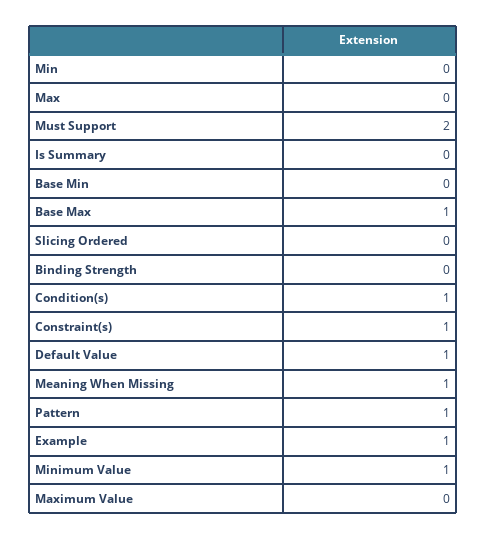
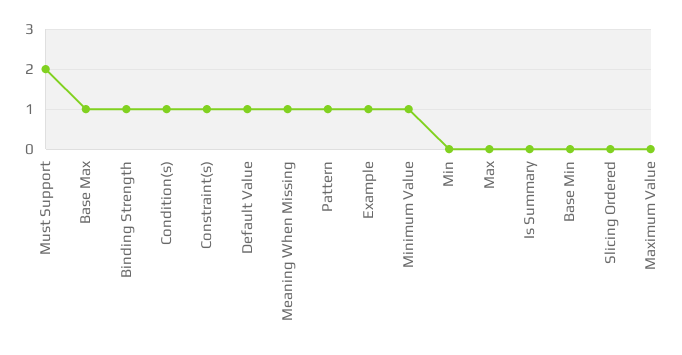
  {
    "Min": 0,
    "Max": 0,
    "Must Support": 2,
    "Is Summary": 0,
    "Base Min": 0,
    "Base Max": 1,
    "Slicing Ordered": 0,
-   "Binding Strength": 0,
+   "Binding Strength": 1,
    "Condition(s)": 1,
    "Constraint(s)": 1,
    "Default Value": 1,
    "Meaning When Missing": 1,
    "Pattern": 1,
    "Example": 1,
    "Minimum Value": 1,
    "Maximum Value": 0
  }

